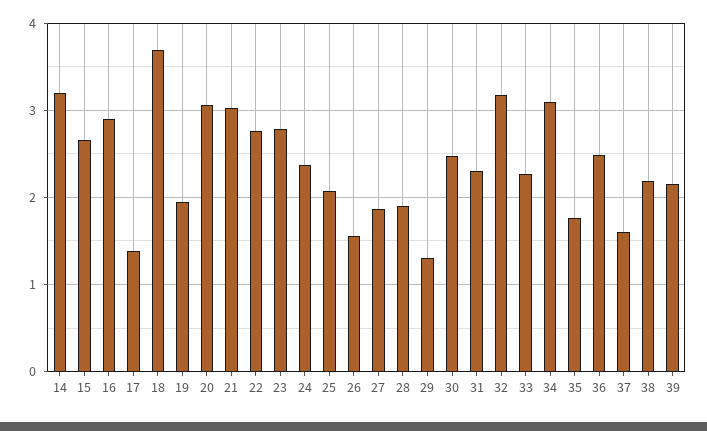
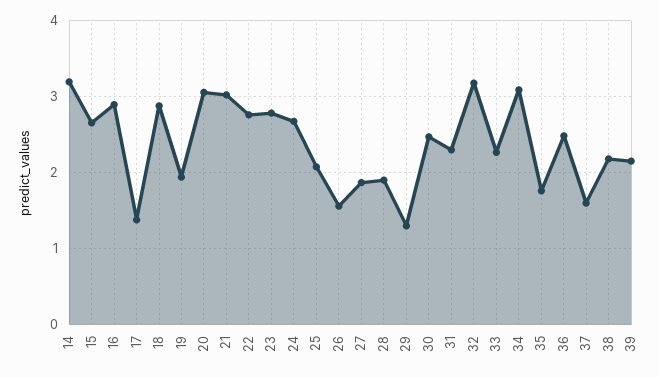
  {
    "14": 3.2,
    "15": 2.7,
    "16": 2.9,
    "17": 1.4,
-   "18": 3.7,
+   "18": 2.9,
    "19": 1.9,
    "20": 3.1,
    "21": 3,
    "22": 2.8,
    "23": 2.8,
-   "24": 2.4,
+   "24": 2.7,
    "25": 2.1,
    "26": 1.6,
    "27": 1.9,
    "28": 1.9,
    "29": 1.3,
    "30": 2.5,
    "31": 2.3,
    "32": 3.2,
    "33": 2.3,
    "34": 3.1,
    "35": 1.8,
    "36": 2.5,
    "37": 1.6,
    "38": 2.2,
    "39": 2.2
  }

